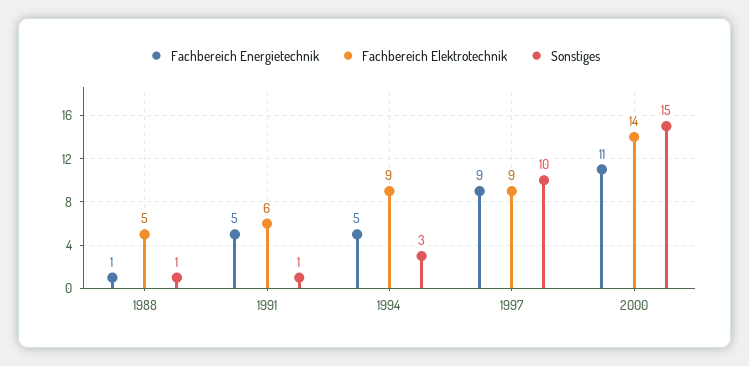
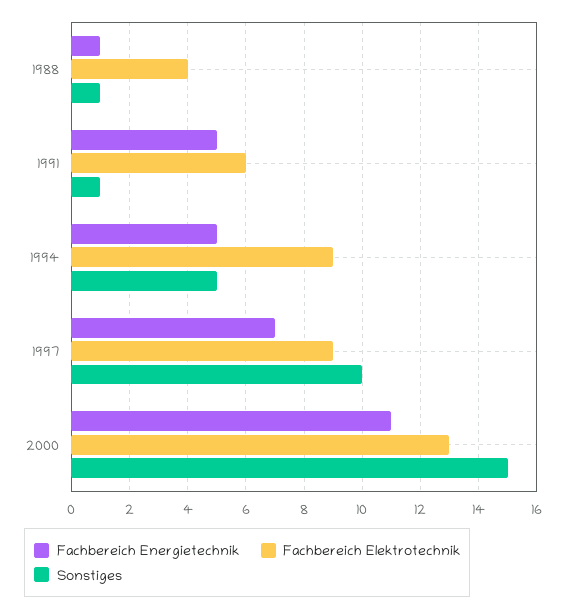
  {
    "Fachbereich Energietechnik": {
      "1988": 1,
      "1991": 5,
      "1994": 5,
-     "1997": 9,
+     "1997": 7,
      "2000": 11
    },
    "Fachbereich Elektrotechnik": {
-     "1988": 5,
+     "1988": 4,
      "1991": 6,
      "1994": 9,
      "1997": 9,
-     "2000": 14
+     "2000": 13
    },
    "Sonstiges": {
      "1988": 1,
      "1991": 1,
-     "1994": 3,
+     "1994": 5,
      "1997": 10,
      "2000": 15
    }
  }

